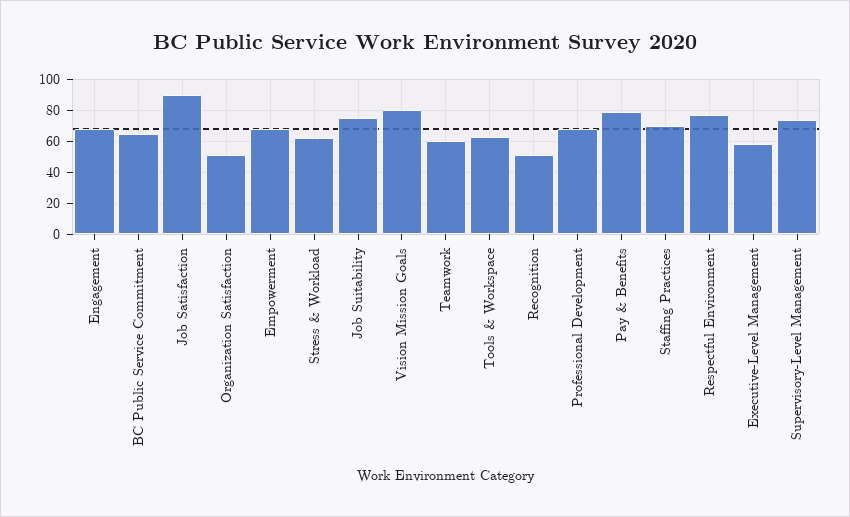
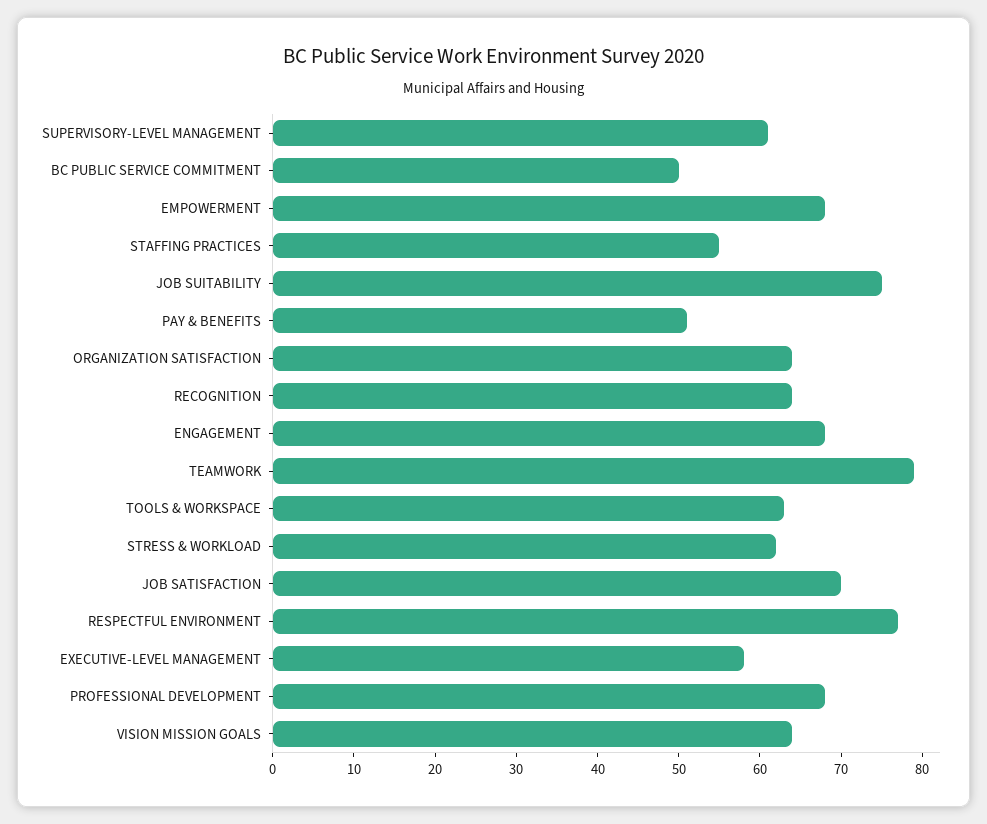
  {
    "Engagement": 68,
-   "BC Public Service Commitment": 65,
+   "BC Public Service Commitment": 50,
-   "Job Satisfaction": 90,
+   "Job Satisfaction": 70,
-   "Organization Satisfaction": 50,
+   "Organization Satisfaction": 64,
    "Empowerment": 68,
    "Stress & Workload": 62,
    "Job Suitability": 75,
-   "Vision Mission Goals": 80,
+   "Vision Mission Goals": 64,
-   "Teamwork": 60,
+   "Teamwork": 79,
    "Tools & Workspace": 63,
-   "Recognition": 50,
+   "Recognition": 64,
    "Professional Development": 68,
-   "Pay & Benefits": 80,
+   "Pay & Benefits": 51,
-   "Staffing Practices": 70,
+   "Staffing Practices": 55,
    "Respectful Environment": 77,
    "Executive-Level Management": 58,
-   "Supervisory-Level Management": 75
+   "Supervisory-Level Management": 61
  }

